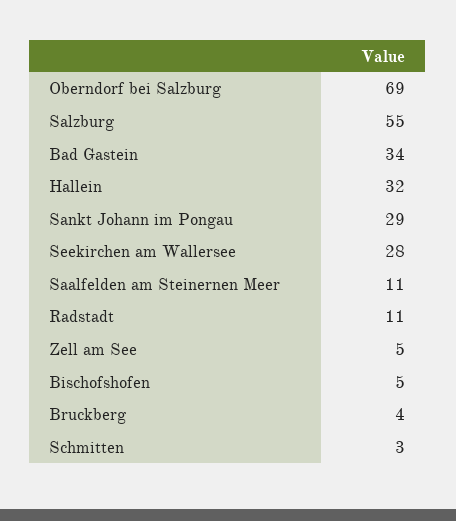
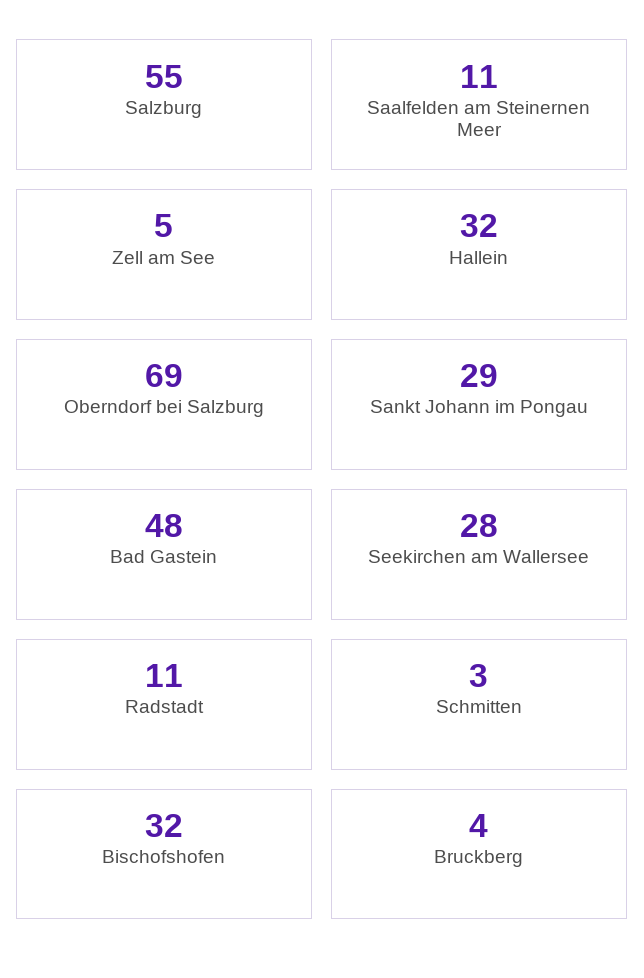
  {
    "Oberndorf bei Salzburg": 69,
    "Salzburg": 55,
-   "Bad Gastein": 34,
+   "Bad Gastein": 48,
    "Hallein": 32,
    "Sankt Johann im Pongau": 29,
    "Seekirchen am Wallersee": 28,
    "Saalfelden am Steinernen Meer": 11,
    "Radstadt": 11,
    "Zell am See": 5,
-   "Bischofshofen": 5,
+   "Bischofshofen": 32,
    "Bruckberg": 4,
    "Schmitten": 3
  }

